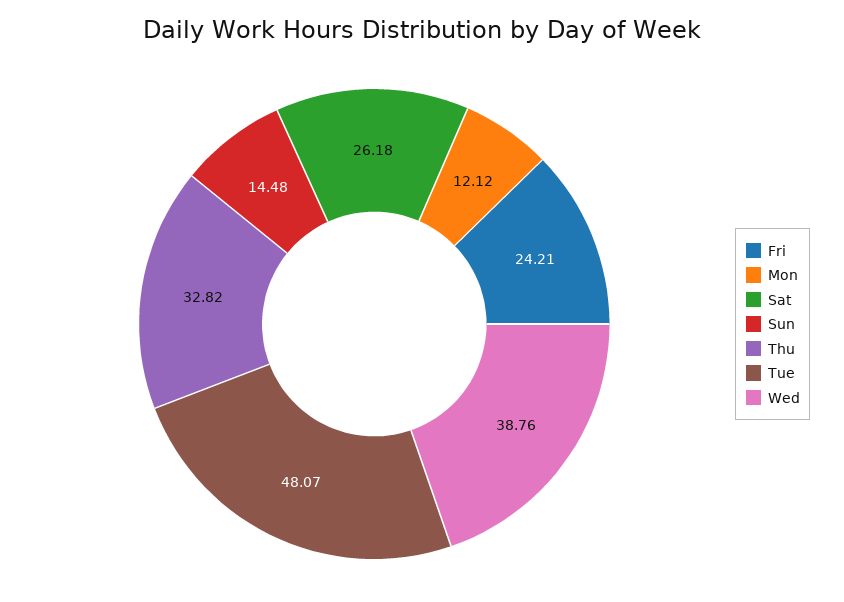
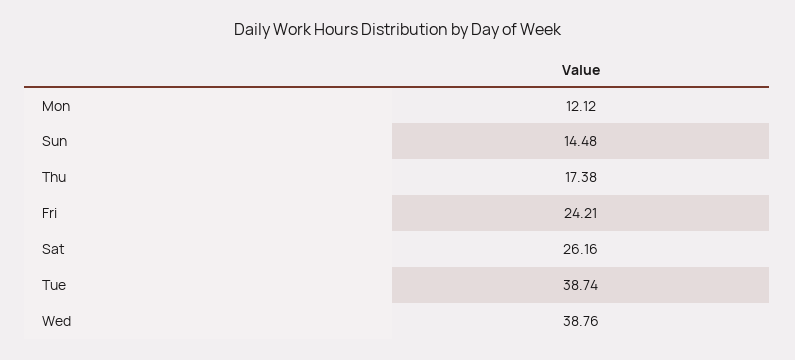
  {
    "Fri": 24.21,
    "Mon": 12.12,
-   "Sat": 26.18,
+   "Sat": 26.16,
    "Sun": 14.48,
-   "Thu": 32.82,
+   "Thu": 17.38,
-   "Tue": 48.07,
+   "Tue": 38.74,
    "Wed": 38.76
  }

